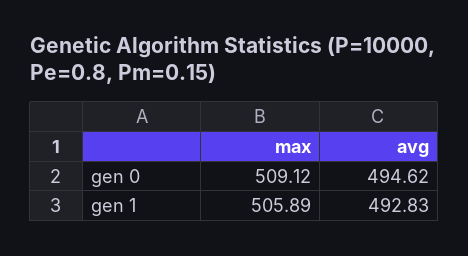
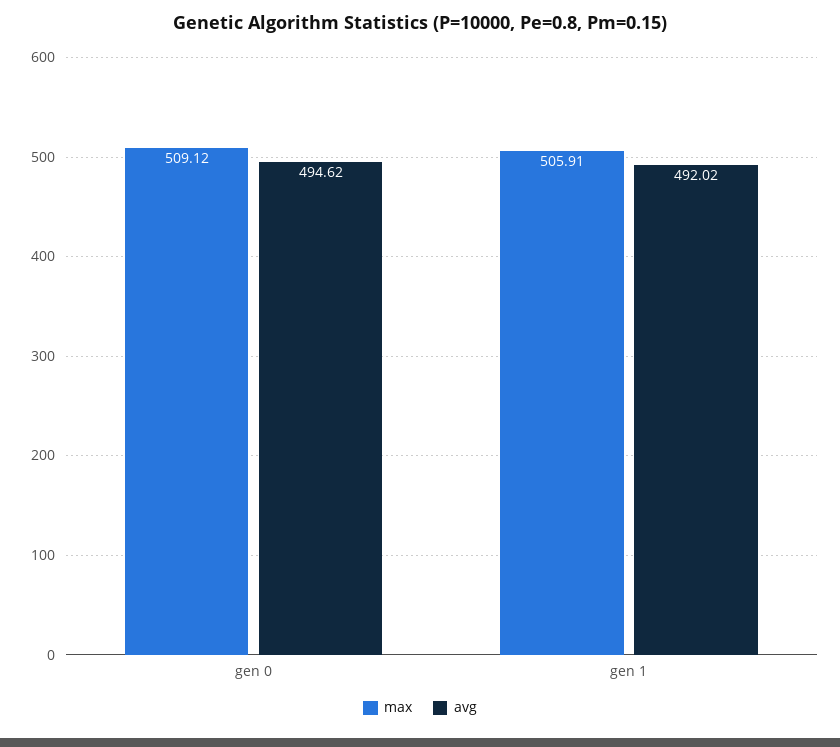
  {
    "max": {
      "gen 0": 509.12,
-     "gen 1": 505.89
+     "gen 1": 505.91
    },
    "avg": {
      "gen 0": 494.62,
-     "gen 1": 492.83
+     "gen 1": 492.02
    }
  }

